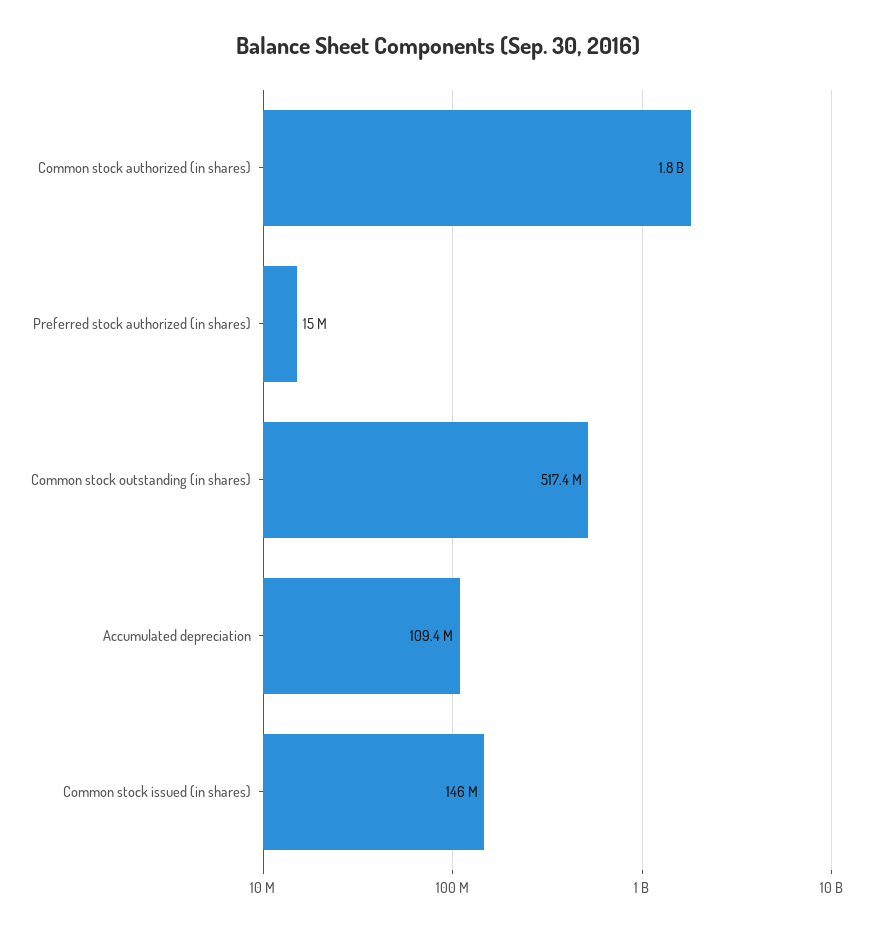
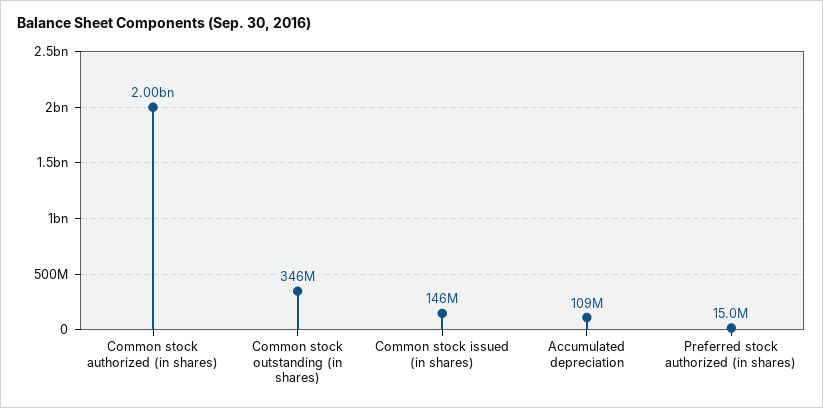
  {
-   "Common stock authorized (in shares)": 1800000000,
+   "Common stock authorized (in shares)": 2000000000,
    "Preferred stock authorized (in shares)": 15000000,
-   "Common stock outstanding (in shares)": 517400000,
+   "Common stock outstanding (in shares)": 346000000,
    "Accumulated depreciation": 109400000,
    "Common stock issued (in shares)": 146000000
  }

